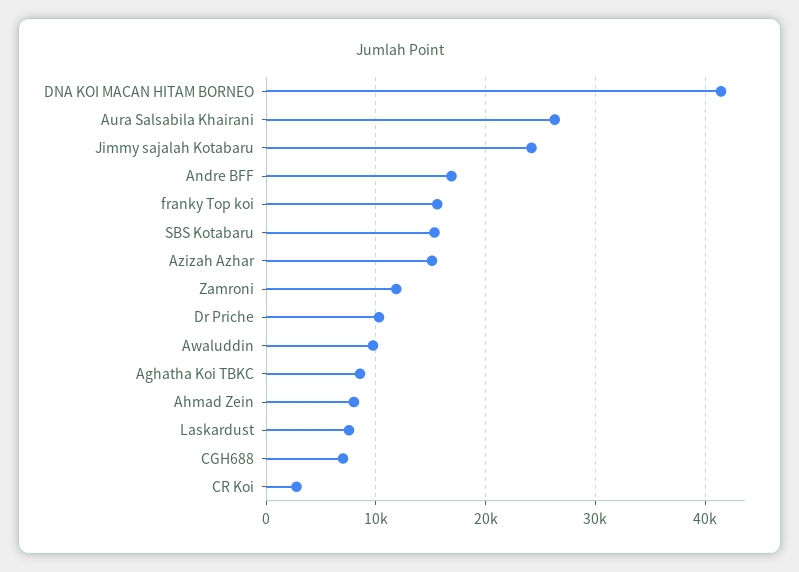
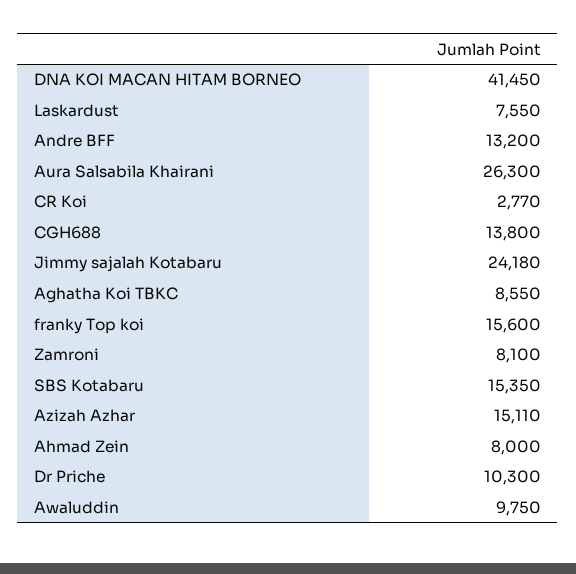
  {
    "DNA KOI MACAN HITAM BORNEO": 41450,
    "Aura Salsabila Khairani": 26300,
    "Jimmy sajalah Kotabaru": 24180,
-   "Andre BFF": 17000,
+   "Andre BFF": 13200,
    "franky Top koi": 15600,
    "SBS Kotabaru": 15350,
    "Azizah Azhar": 15110,
-   "Zamroni": 12000,
+   "Zamroni": 8100,
    "Dr Priche": 10300,
    "Awaluddin": 9750,
    "Aghatha Koi TBKC": 8550,
    "Ahmad Zein": 8000,
    "Laskardust": 7550,
-   "CGH688": 7000,
+   "CGH688": 13800,
    "CR Koi": 2770
  }

